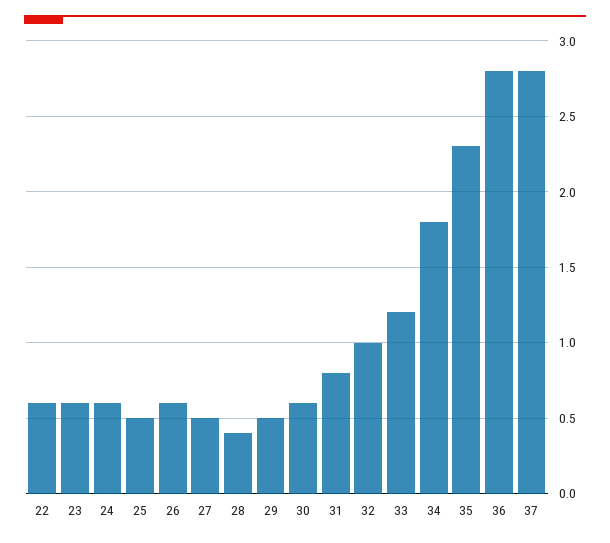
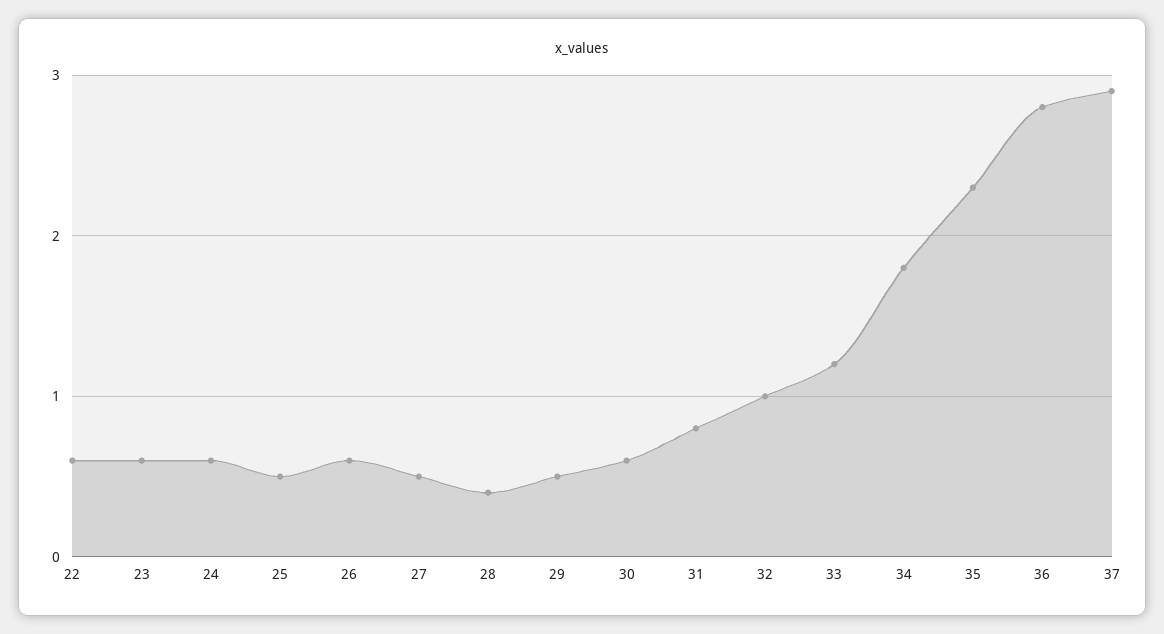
  {
    "22": 0.6,
    "23": 0.6,
    "24": 0.6,
    "25": 0.5,
    "26": 0.6,
    "27": 0.5,
    "28": 0.4,
    "29": 0.5,
    "30": 0.6,
    "31": 0.8,
    "32": 1,
    "33": 1.2,
    "34": 1.8,
    "35": 2.3,
    "36": 2.8,
-   "37": 2.8
+   "37": 2.9
  }

